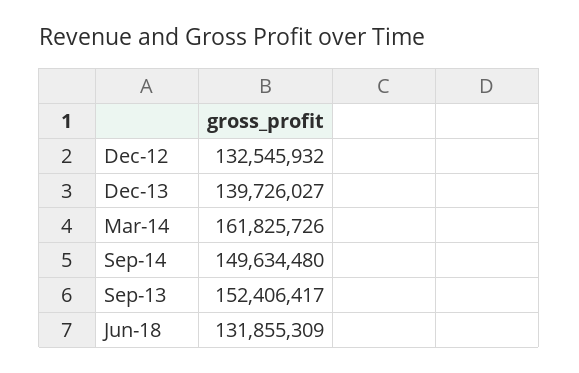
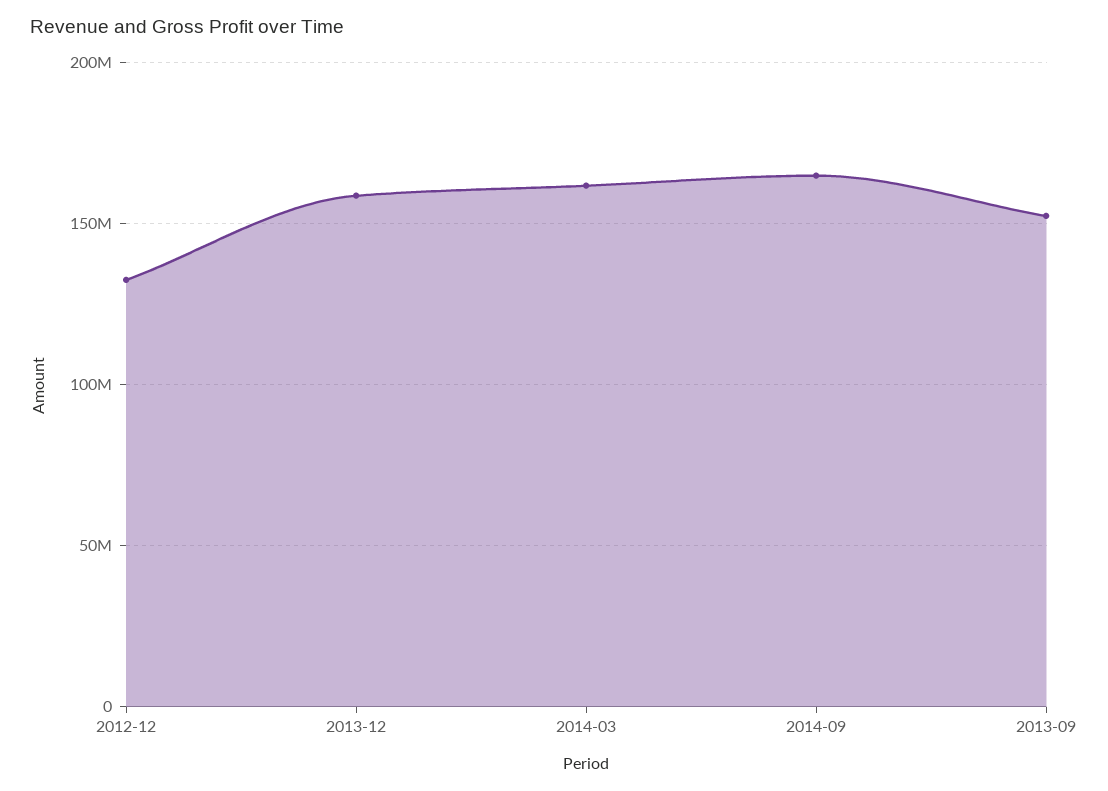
  {
    "Dec-12": 132545932,
-   "Dec-13": 139726027,
+   "Dec-13": 160000000,
    "Mar-14": 161825726,
-   "Sep-14": 149634480,
+   "Sep-14": 165000000,
-   "Sep-13": 152406417,
+   "Sep-13": 152406417
-   "Jun-18": 131855309
  }

